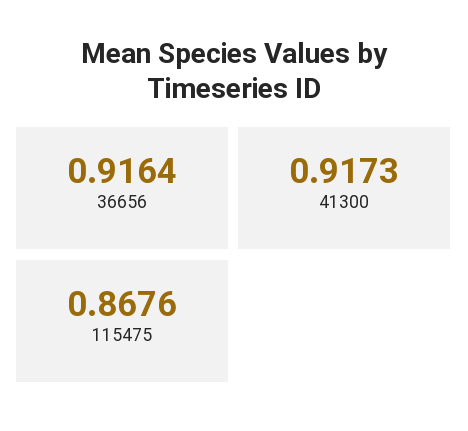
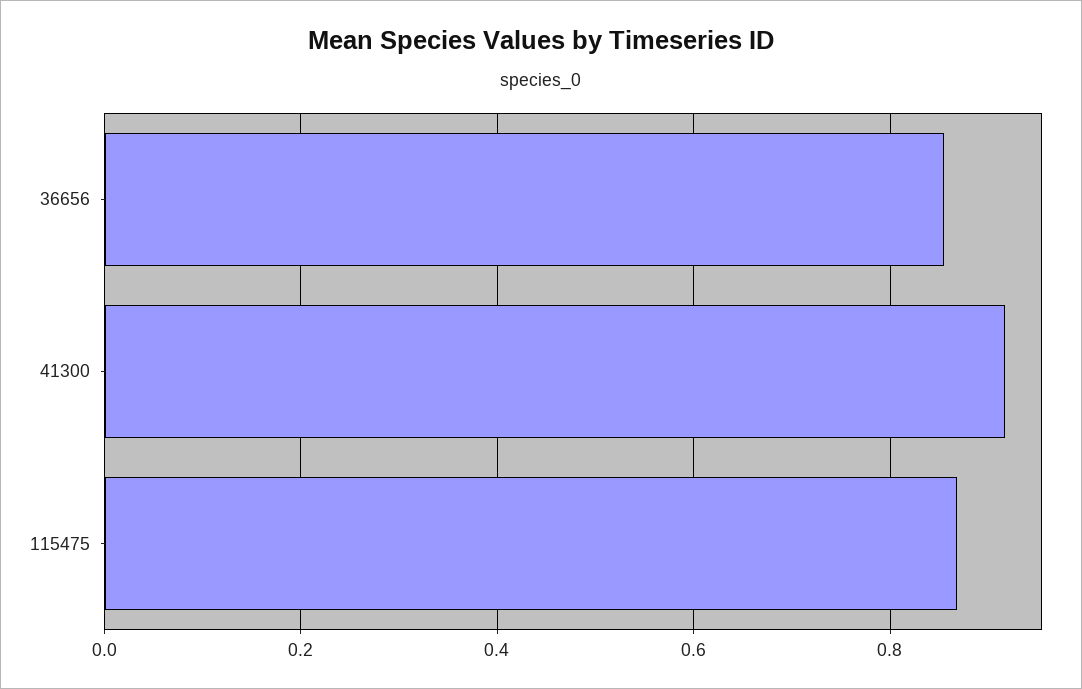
  {
-   "36656": 0.9164,
+   "36656": 0.86,
    "41300": 0.9173,
    "115475": 0.8676
  }

